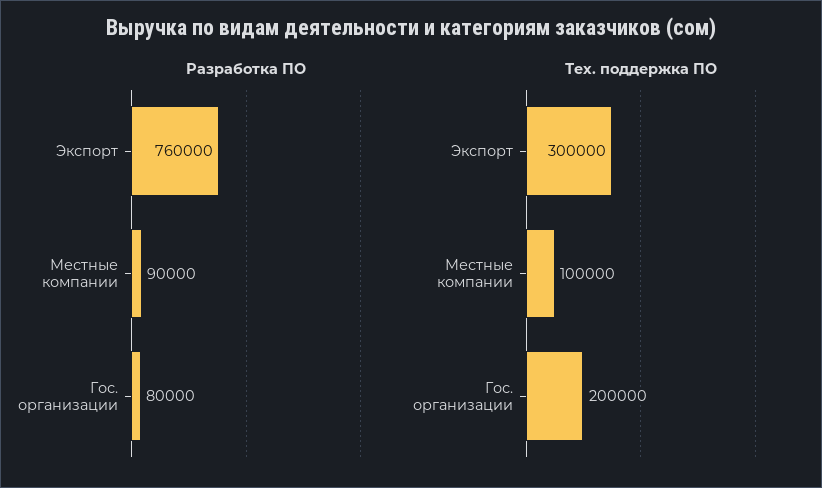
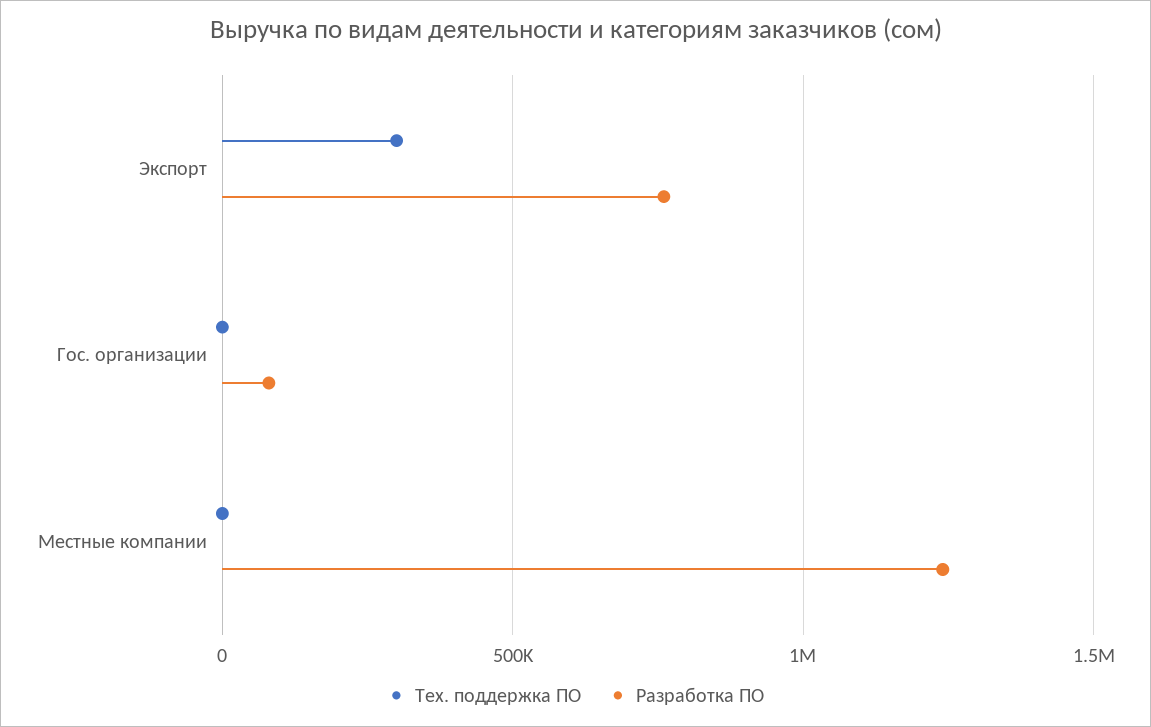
  {
    "Разработка ПО": {
      "Экспорт": 760000,
-     "Местные компании": 90000,
+     "Местные компании": 1250000,
      "Гос. организации": 80000
    },
    "Тех. поддержка ПО": {
      "Экспорт": 300000,
-     "Местные компании": 100000,
+     "Местные компании": 0,
-     "Гос. организации": 200000
+     "Гос. организации": 0
    }
  }

